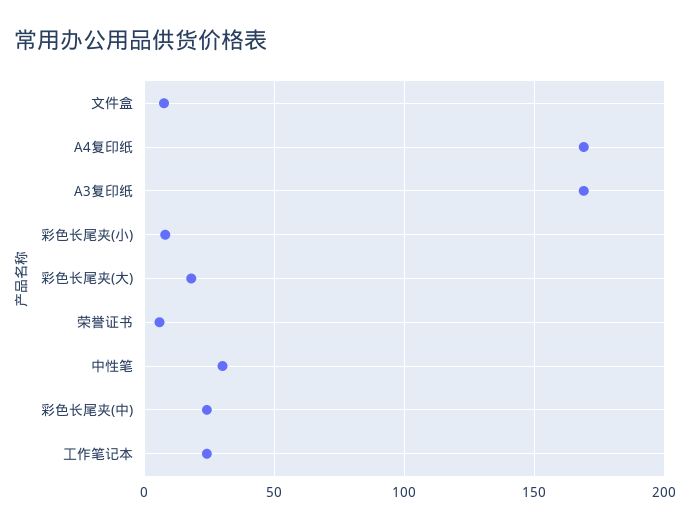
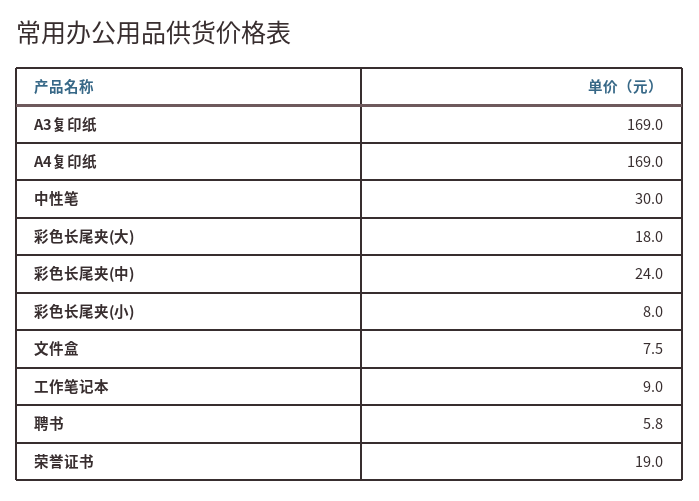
  {
    "文件盒": 7.5,
    "A4复印纸": 169,
    "A3复印纸": 169,
    "彩色长尾夹(小)": 8,
    "彩色长尾夹(大)": 18,
-   "荣誉证书": 5,
+   "荣誉证书": 19,
    "中性笔": 30,
    "彩色长尾夹(中)": 24,
-   "工作笔记本": 25
+   "工作笔记本": 9,
+   "聘书": 5.8
  }

